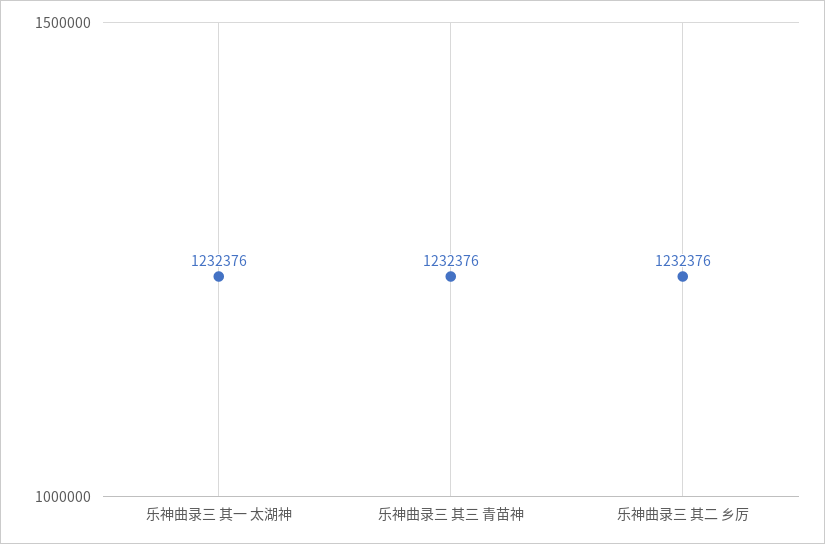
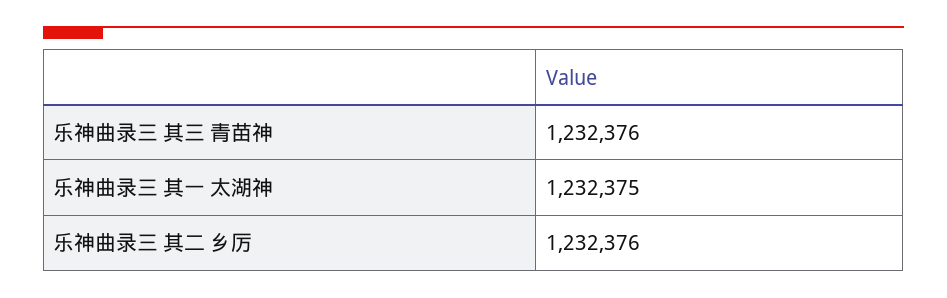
  {
-   "乐神曲录三 其一 太湖神": 1232376,
+   "乐神曲录三 其一 太湖神": 1232375,
    "乐神曲录三 其三 青苗神": 1232376,
    "乐神曲录三 其二 乡厉": 1232376
  }

